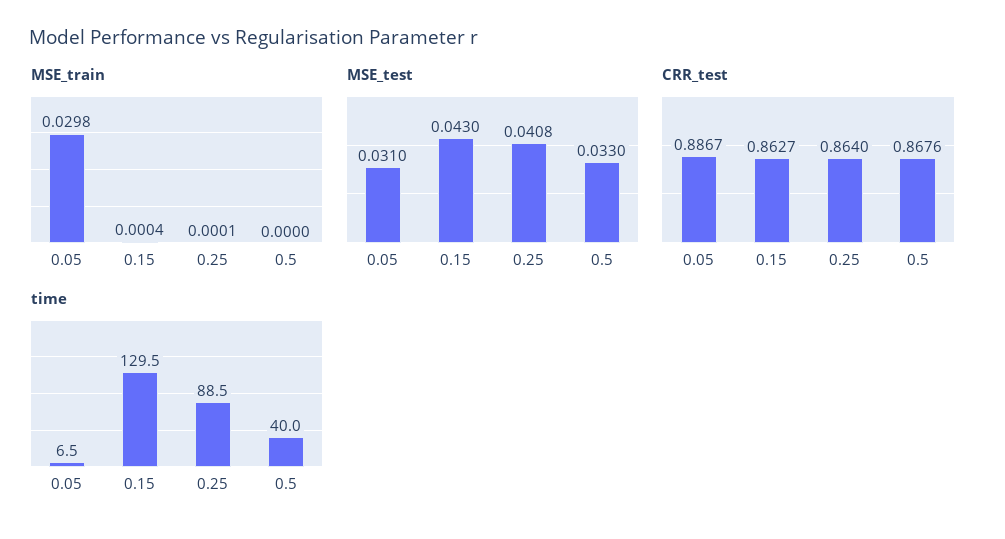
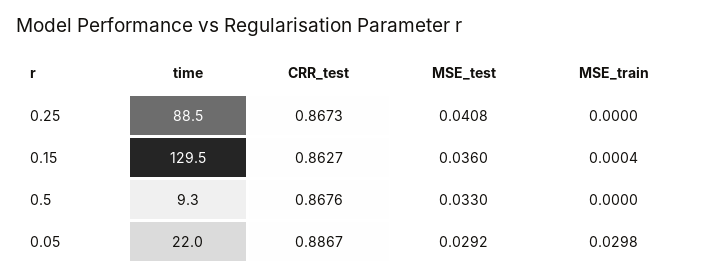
  {
    "MSE_train": {
      "0.05": 0.0298,
      "0.15": 0.0004,
-     "0.25": 0.0001,
+     "0.25": 0,
      "0.5": 0
    },
    "MSE_test": {
-     "0.05": 0.031,
+     "0.05": 0.0292,
-     "0.15": 0.043,
+     "0.15": 0.036,
      "0.25": 0.0408,
      "0.5": 0.033
    },
    "CRR_test": {
      "0.05": 0.8867,
      "0.15": 0.8627,
-     "0.25": 0.864,
+     "0.25": 0.8673,
      "0.5": 0.8676
    },
    "time": {
-     "0.05": 6.5,
+     "0.05": 22,
      "0.15": 129.5,
      "0.25": 88.5,
-     "0.5": 40
+     "0.5": 9.3
    }
  }

